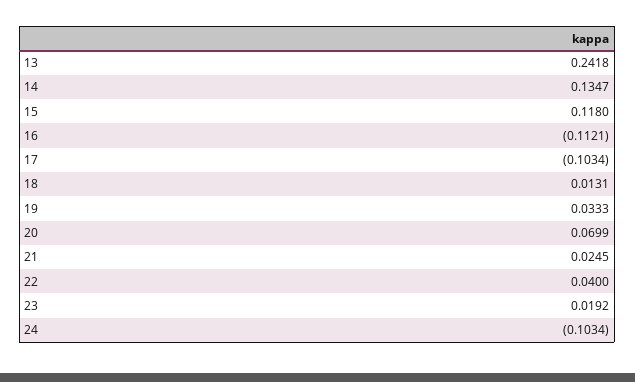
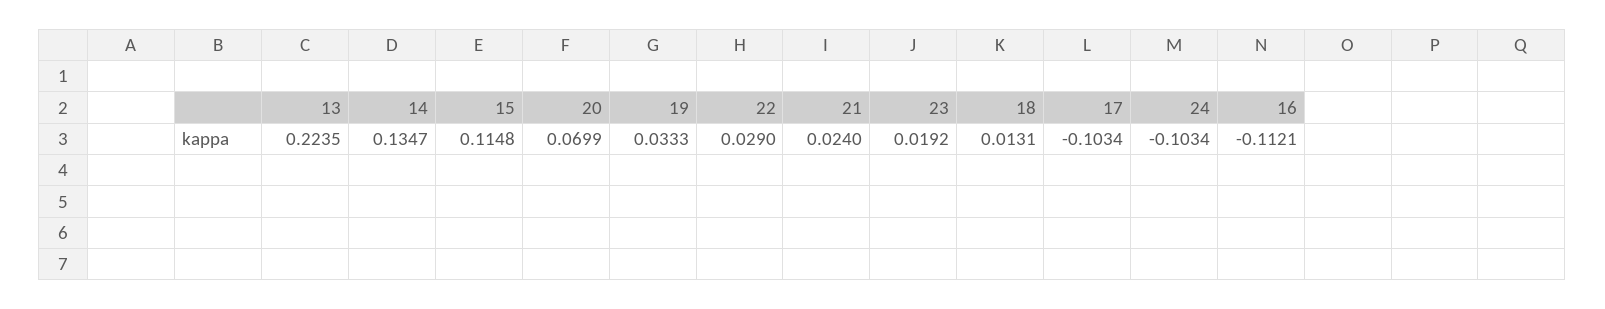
  {
-   "13": 0.2418,
+   "13": 0.2235,
    "14": 0.1347,
-   "15": 0.118,
+   "15": 0.1148,
    "16": -0.1121,
    "17": -0.1034,
    "18": 0.0131,
    "19": 0.0333,
    "20": 0.0699,
-   "21": 0.0245,
+   "21": 0.024,
-   "22": 0.04,
+   "22": 0.029,
    "23": 0.0192,
    "24": -0.1034
  }

